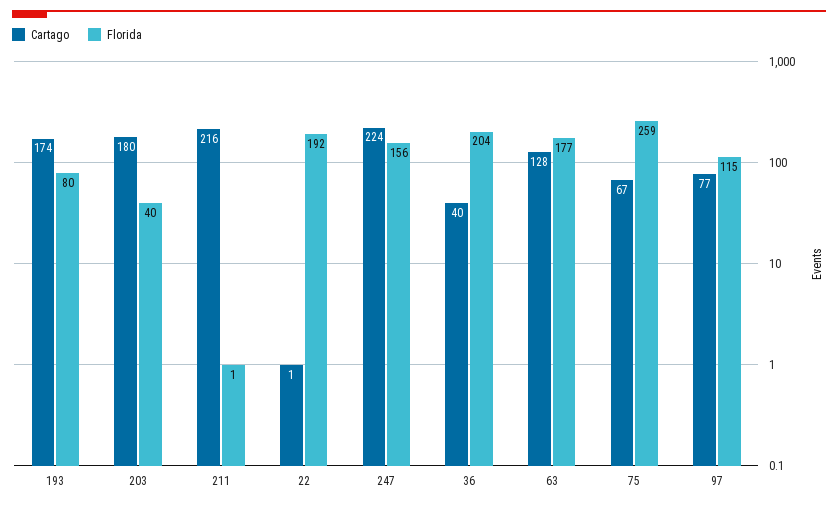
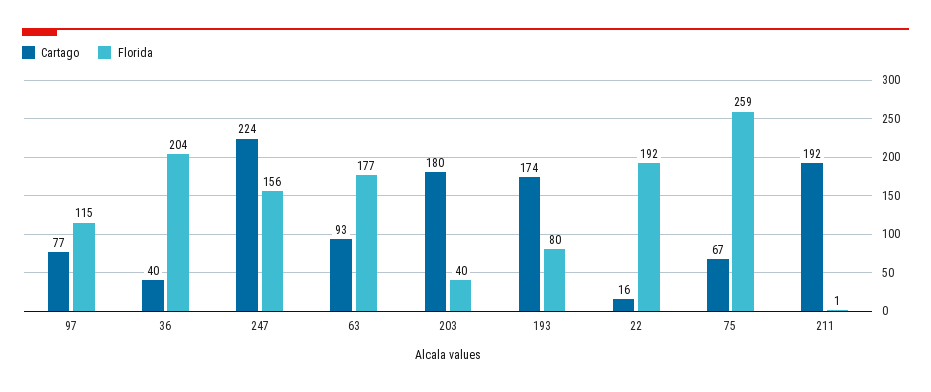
  {
    "Cartago": {
      "193": 174,
      "203": 180,
-     "211": 216,
+     "211": 192,
-     "22": 1,
+     "22": 16,
      "247": 224,
      "36": 40,
-     "63": 128,
+     "63": 93,
      "75": 67,
      "97": 77
    },
    "Florida": {
      "193": 80,
      "203": 40,
      "211": 1,
      "22": 192,
      "247": 156,
      "36": 204,
      "63": 177,
      "75": 259,
      "97": 115
    }
  }

